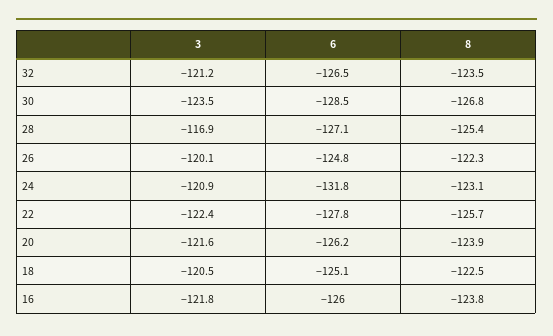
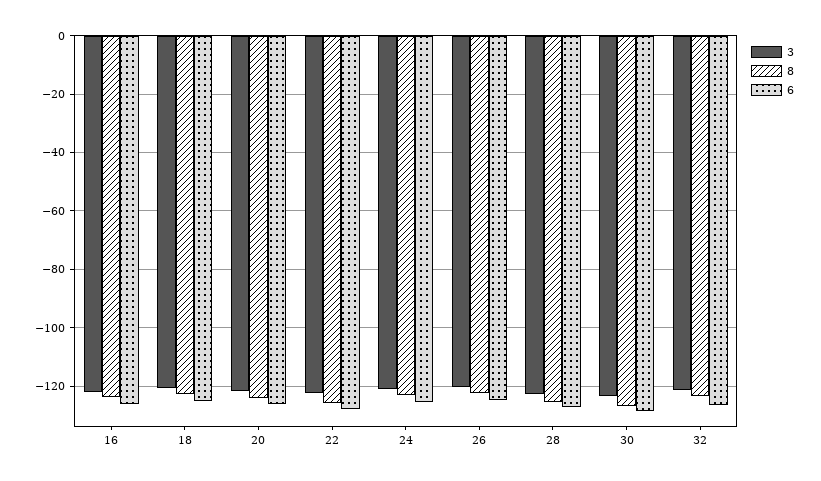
  {
    "3": {
      "32": -121.2,
      "30": -123.5,
-     "28": -116.9,
+     "28": -122.5,
      "26": -120.1,
      "24": -120.9,
      "22": -122.4,
      "20": -121.6,
      "18": -120.5,
      "16": -121.8
    },
    "6": {
      "32": -126.5,
      "30": -128.5,
      "28": -127.1,
      "26": -124.8,
-     "24": -131.8,
+     "24": -125,
      "22": -127.8,
      "20": -126.2,
      "18": -125.1,
      "16": -126
    },
    "8": {
      "32": -123.5,
      "30": -126.8,
      "28": -125.4,
      "26": -122.3,
      "24": -123.1,
      "22": -125.7,
      "20": -123.9,
      "18": -122.5,
      "16": -123.8
    }
  }

